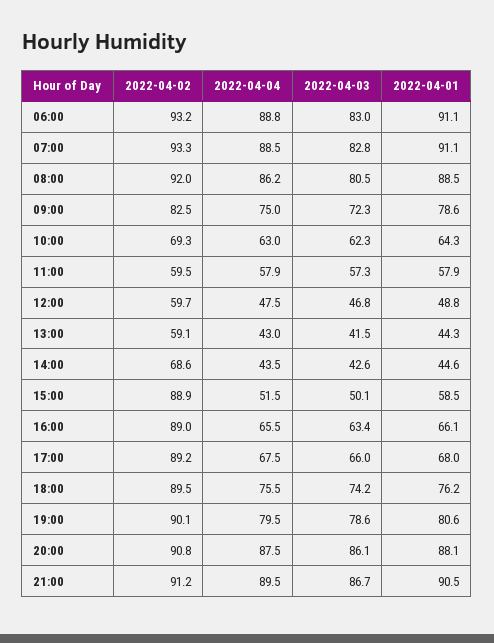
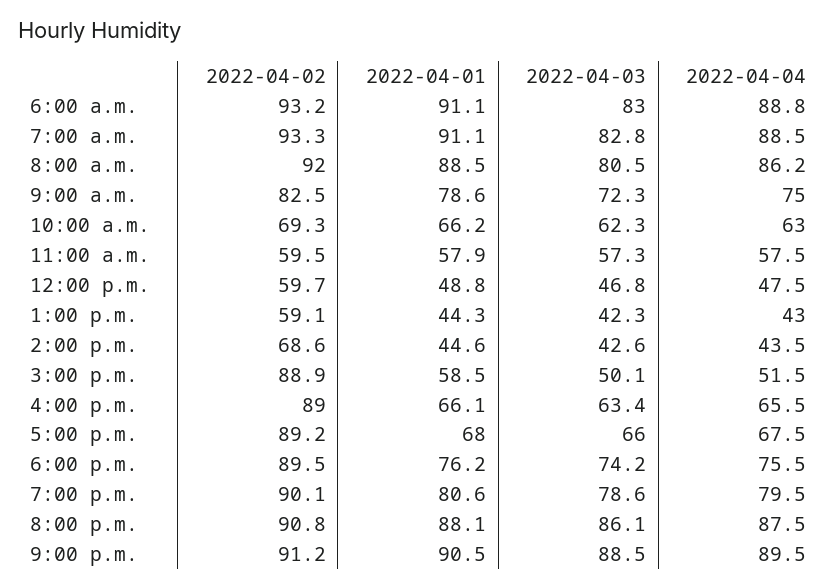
  {
    "2022-04-02": {
      "06:00": 93.2,
      "07:00": 93.3,
      "08:00": 92,
      "09:00": 82.5,
      "10:00": 69.3,
      "11:00": 59.5,
      "12:00": 59.7,
      "13:00": 59.1,
      "14:00": 68.6,
      "15:00": 88.9,
      "16:00": 89,
      "17:00": 89.2,
      "18:00": 89.5,
      "19:00": 90.1,
      "20:00": 90.8,
      "21:00": 91.2
    },
    "2022-04-04": {
      "06:00": 88.8,
      "07:00": 88.5,
      "08:00": 86.2,
      "09:00": 75,
      "10:00": 63,
-     "11:00": 57.9,
+     "11:00": 57.5,
      "12:00": 47.5,
      "13:00": 43,
      "14:00": 43.5,
      "15:00": 51.5,
      "16:00": 65.5,
      "17:00": 67.5,
      "18:00": 75.5,
      "19:00": 79.5,
      "20:00": 87.5,
      "21:00": 89.5
    },
    "2022-04-03": {
      "06:00": 83,
      "07:00": 82.8,
      "08:00": 80.5,
      "09:00": 72.3,
      "10:00": 62.3,
      "11:00": 57.3,
      "12:00": 46.8,
-     "13:00": 41.5,
+     "13:00": 42.3,
      "14:00": 42.6,
      "15:00": 50.1,
      "16:00": 63.4,
      "17:00": 66,
      "18:00": 74.2,
      "19:00": 78.6,
      "20:00": 86.1,
-     "21:00": 86.7
+     "21:00": 88.5
    },
    "2022-04-01": {
      "06:00": 91.1,
      "07:00": 91.1,
      "08:00": 88.5,
      "09:00": 78.6,
-     "10:00": 64.3,
+     "10:00": 66.2,
      "11:00": 57.9,
      "12:00": 48.8,
      "13:00": 44.3,
      "14:00": 44.6,
      "15:00": 58.5,
      "16:00": 66.1,
      "17:00": 68,
      "18:00": 76.2,
      "19:00": 80.6,
      "20:00": 88.1,
      "21:00": 90.5
    }
  }

